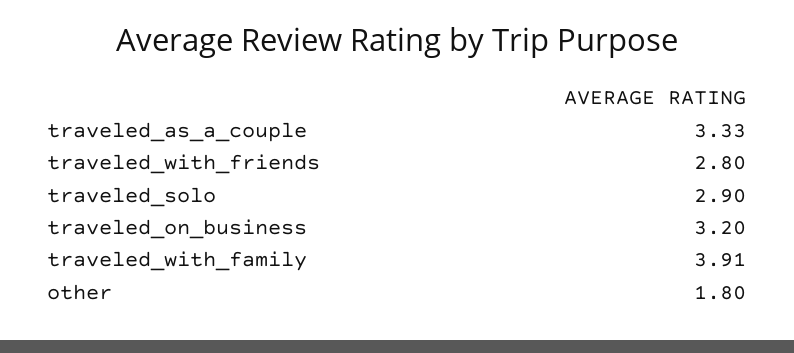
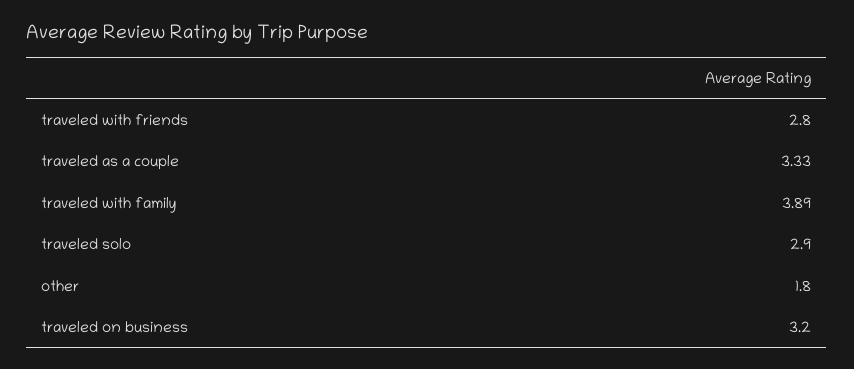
  {
    "traveled_as_a_couple": 3.33,
    "traveled_with_friends": 2.8,
    "traveled_solo": 2.9,
    "traveled_on_business": 3.2,
-   "traveled_with_family": 3.91,
+   "traveled_with_family": 3.89,
    "other": 1.8
  }

